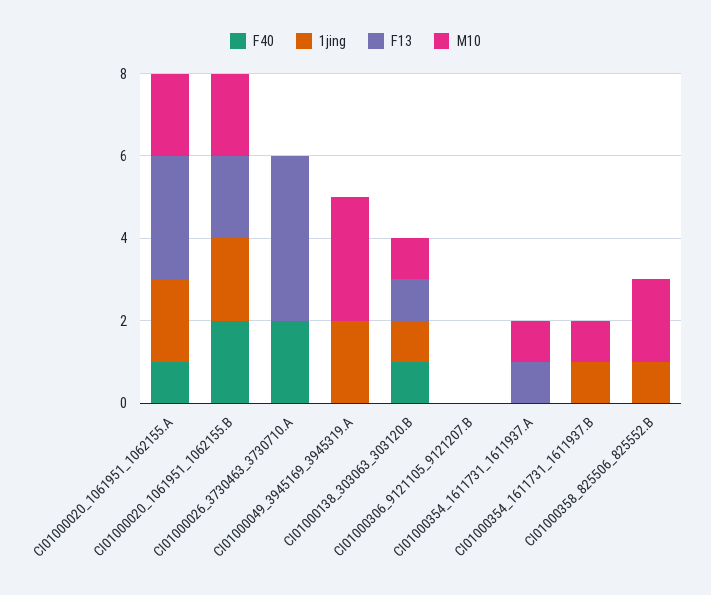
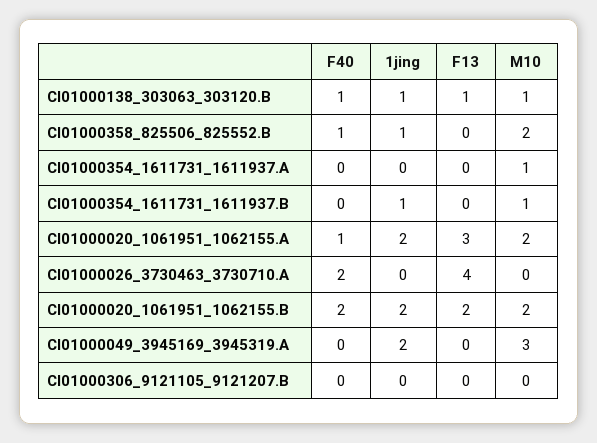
  {
    "F40": {
      "CI01000020_1061951_1062155.A": 1,
      "CI01000020_1061951_1062155.B": 2,
      "CI01000026_3730463_3730710.A": 2,
      "CI01000049_3945169_3945319.A": 0,
      "CI01000138_303063_303120.B": 1,
      "CI01000306_9121105_9121207.B": 0,
      "CI01000354_1611731_1611937.A": 0,
      "CI01000354_1611731_1611937.B": 0,
-     "CI01000358_825506_825552.B": 0
+     "CI01000358_825506_825552.B": 1
    },
    "1jing": {
      "CI01000020_1061951_1062155.A": 2,
      "CI01000020_1061951_1062155.B": 2,
      "CI01000026_3730463_3730710.A": 0,
      "CI01000049_3945169_3945319.A": 2,
      "CI01000138_303063_303120.B": 1,
      "CI01000306_9121105_9121207.B": 0,
      "CI01000354_1611731_1611937.A": 0,
      "CI01000354_1611731_1611937.B": 1,
      "CI01000358_825506_825552.B": 1
    },
    "F13": {
      "CI01000020_1061951_1062155.A": 3,
      "CI01000020_1061951_1062155.B": 2,
      "CI01000026_3730463_3730710.A": 4,
      "CI01000049_3945169_3945319.A": 0,
      "CI01000138_303063_303120.B": 1,
      "CI01000306_9121105_9121207.B": 0,
-     "CI01000354_1611731_1611937.A": 1,
+     "CI01000354_1611731_1611937.A": 0,
      "CI01000354_1611731_1611937.B": 0,
      "CI01000358_825506_825552.B": 0
    },
    "M10": {
      "CI01000020_1061951_1062155.A": 2,
      "CI01000020_1061951_1062155.B": 2,
      "CI01000026_3730463_3730710.A": 0,
      "CI01000049_3945169_3945319.A": 3,
      "CI01000138_303063_303120.B": 1,
      "CI01000306_9121105_9121207.B": 0,
      "CI01000354_1611731_1611937.A": 1,
      "CI01000354_1611731_1611937.B": 1,
      "CI01000358_825506_825552.B": 2
    }
  }

